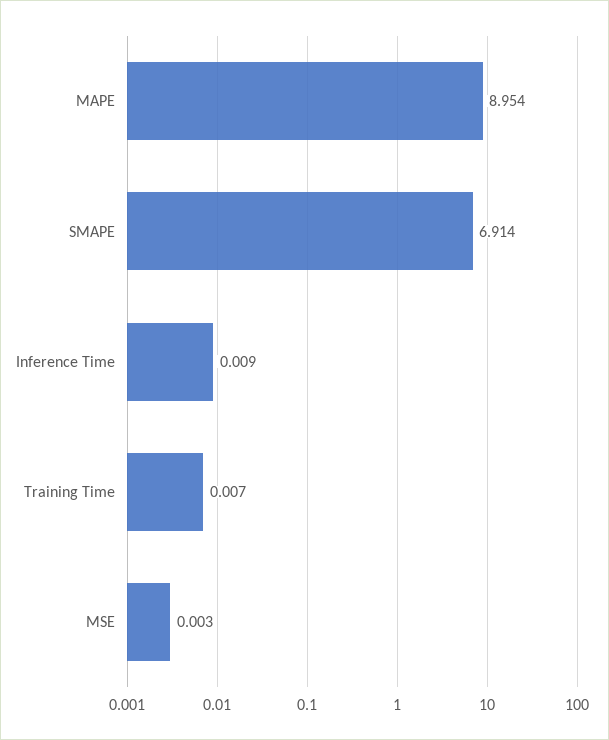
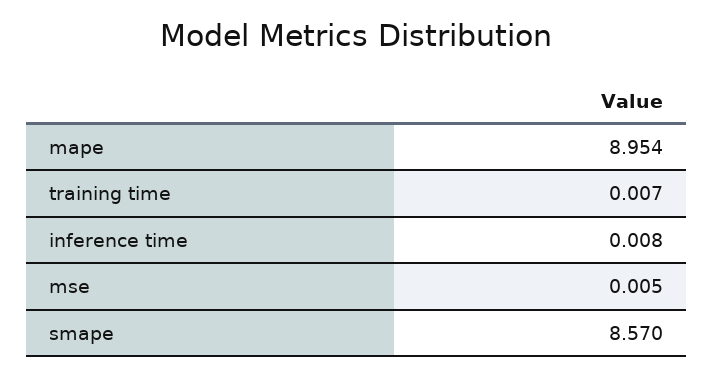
  {
    "MAPE": 8.954,
-   "SMAPE": 6.914,
+   "SMAPE": 8.57,
-   "Inference Time": 0.009,
+   "Inference Time": 0.008,
    "Training Time": 0.007,
-   "MSE": 0.003
+   "MSE": 0.005
  }

